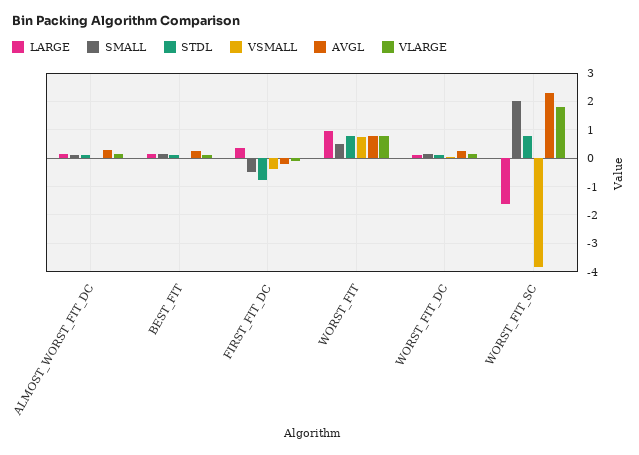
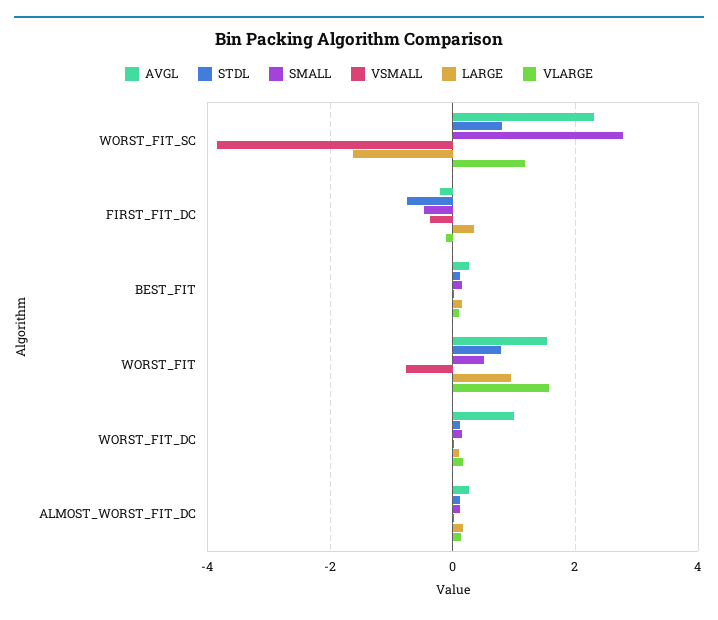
  {
    "LARGE": {
      "ALMOST_WORST_FIT_DC": 0.2,
      "BEST_FIT": 0.2,
      "FIRST_FIT_DC": 0.4,
      "WORST_FIT": 1,
      "WORST_FIT_DC": 0.2,
      "WORST_FIT_SC": -1.6
    },
    "SMALL": {
      "ALMOST_WORST_FIT_DC": 0.2,
      "BEST_FIT": 0.2,
      "FIRST_FIT_DC": -0.4,
      "WORST_FIT": 0.6,
      "WORST_FIT_DC": 0.2,
-     "WORST_FIT_SC": 2
+     "WORST_FIT_SC": 2.8
    },
    "STDL": {
      "ALMOST_WORST_FIT_DC": 0.2,
      "BEST_FIT": 0.2,
      "FIRST_FIT_DC": -0.8,
      "WORST_FIT": 0.8,
      "WORST_FIT_DC": 0.2,
      "WORST_FIT_SC": 0.8
    },
    "VSMALL": {
      "ALMOST_WORST_FIT_DC": 0,
      "BEST_FIT": 0,
      "FIRST_FIT_DC": -0.4,
-     "WORST_FIT": 0.75,
+     "WORST_FIT": -0.8,
      "WORST_FIT_DC": 0,
      "WORST_FIT_SC": -3.8
    },
    "AVGL": {
      "ALMOST_WORST_FIT_DC": 0.2,
      "BEST_FIT": 0.2,
      "FIRST_FIT_DC": -0.2,
-     "WORST_FIT": 0.75,
+     "WORST_FIT": 1.6,
-     "WORST_FIT_DC": 0.25,
+     "WORST_FIT_DC": 1,
      "WORST_FIT_SC": 2.4
    },
    "VLARGE": {
      "ALMOST_WORST_FIT_DC": 0.2,
      "BEST_FIT": 0.2,
      "FIRST_FIT_DC": -0.2,
-     "WORST_FIT": 0.75,
+     "WORST_FIT": 1.6,
      "WORST_FIT_DC": 0.2,
-     "WORST_FIT_SC": 1.75
+     "WORST_FIT_SC": 1.2
    }
  }

